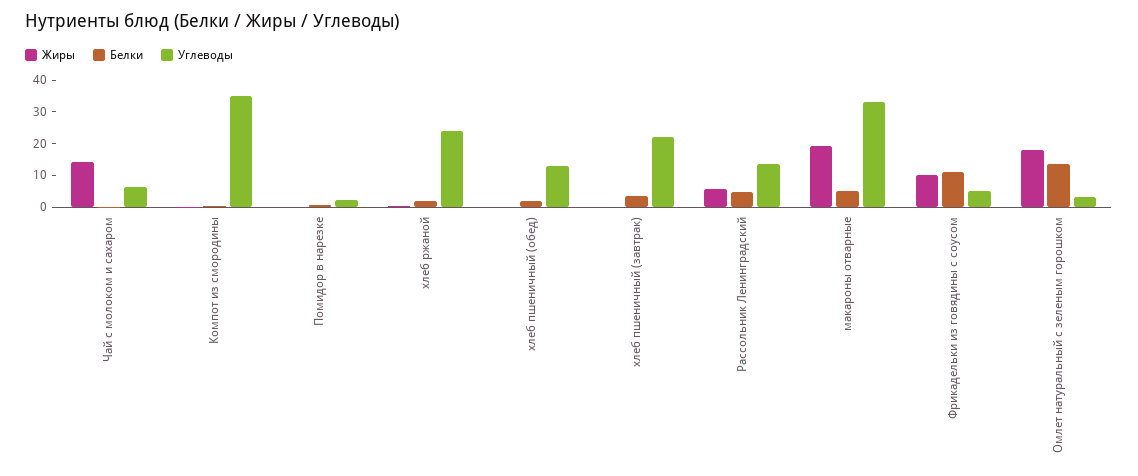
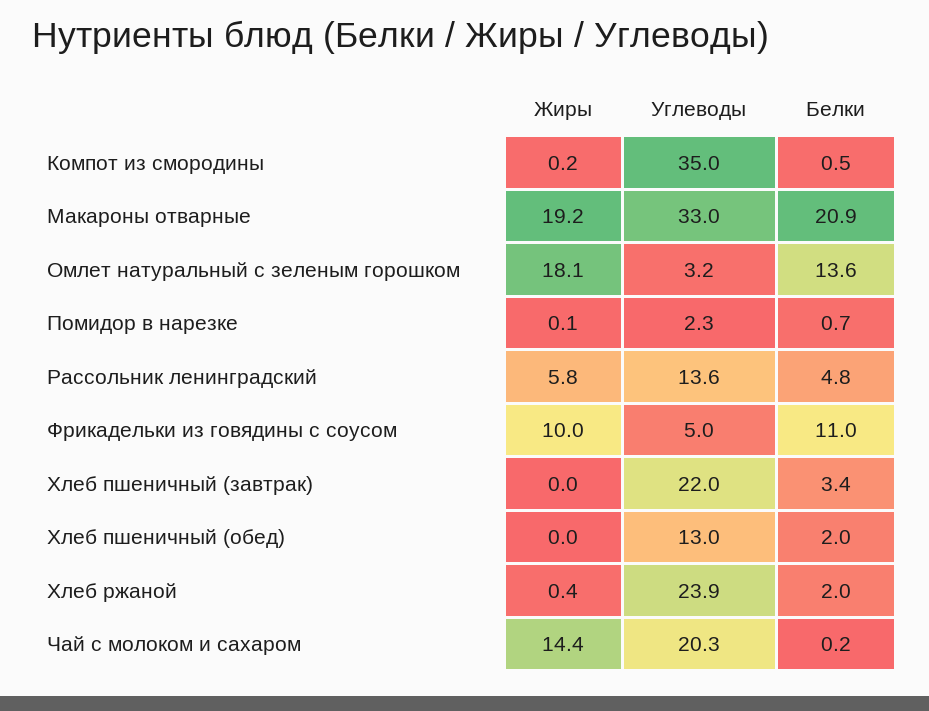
  {
    "Жиры": {
      "Чай с молоком и сахаром": 14.4,
      "Компот из смородины": 0.2,
      "Помидор в нарезке": 0.1,
      "хлеб ржаной": 0.4,
      "хлеб пшеничный (обед)": 0,
      "хлеб пшеничный (завтрак)": 0,
      "Рассольник Ленинградский": 5.8,
      "макароны отварные": 19.2,
      "Фрикадельки из говядины с соусом": 10,
      "Омлет натуральный с зеленым горошком": 18.1
    },
    "Белки": {
      "Чай с молоком и сахаром": 0.2,
      "Компот из смородины": 0.5,
      "Помидор в нарезке": 0.7,
      "хлеб ржаной": 2,
      "хлеб пшеничный (обед)": 2,
      "хлеб пшеничный (завтрак)": 3.4,
      "Рассольник Ленинградский": 4.8,
-     "макароны отварные": 5,
+     "макароны отварные": 20.9,
      "Фрикадельки из говядины с соусом": 11,
      "Омлет натуральный с зеленым горошком": 13.6
    },
    "Углеводы": {
-     "Чай с молоком и сахаром": 5,
+     "Чай с молоком и сахаром": 20.3,
      "Компот из смородины": 35,
      "Помидор в нарезке": 2.3,
      "хлеб ржаной": 23.9,
      "хлеб пшеничный (обед)": 13,
      "хлеб пшеничный (завтрак)": 22,
      "Рассольник Ленинградский": 13.6,
      "макароны отварные": 33,
      "Фрикадельки из говядины с соусом": 5,
      "Омлет натуральный с зеленым горошком": 3.2
    }
  }

